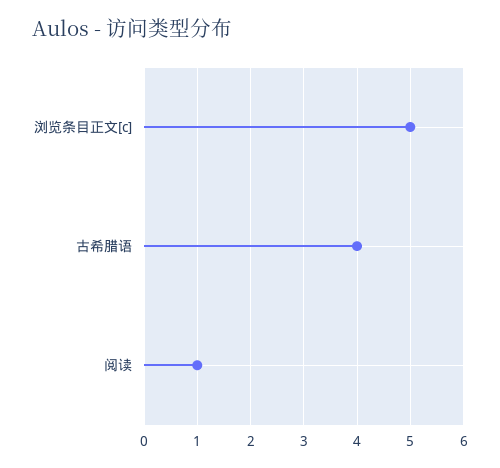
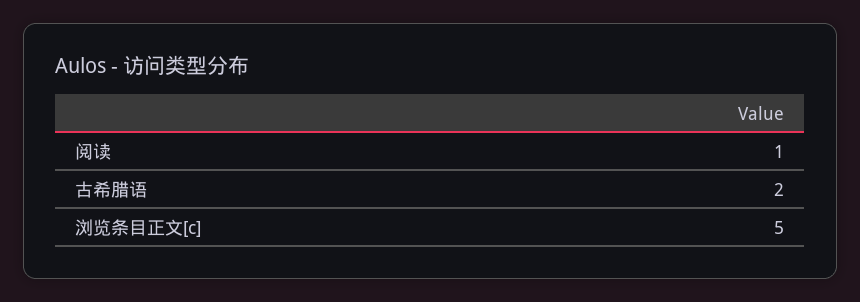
  {
    "浏览条目正文[c]": 5,
-   "古希腊语": 4,
+   "古希腊语": 2,
    "阅读": 1
  }

